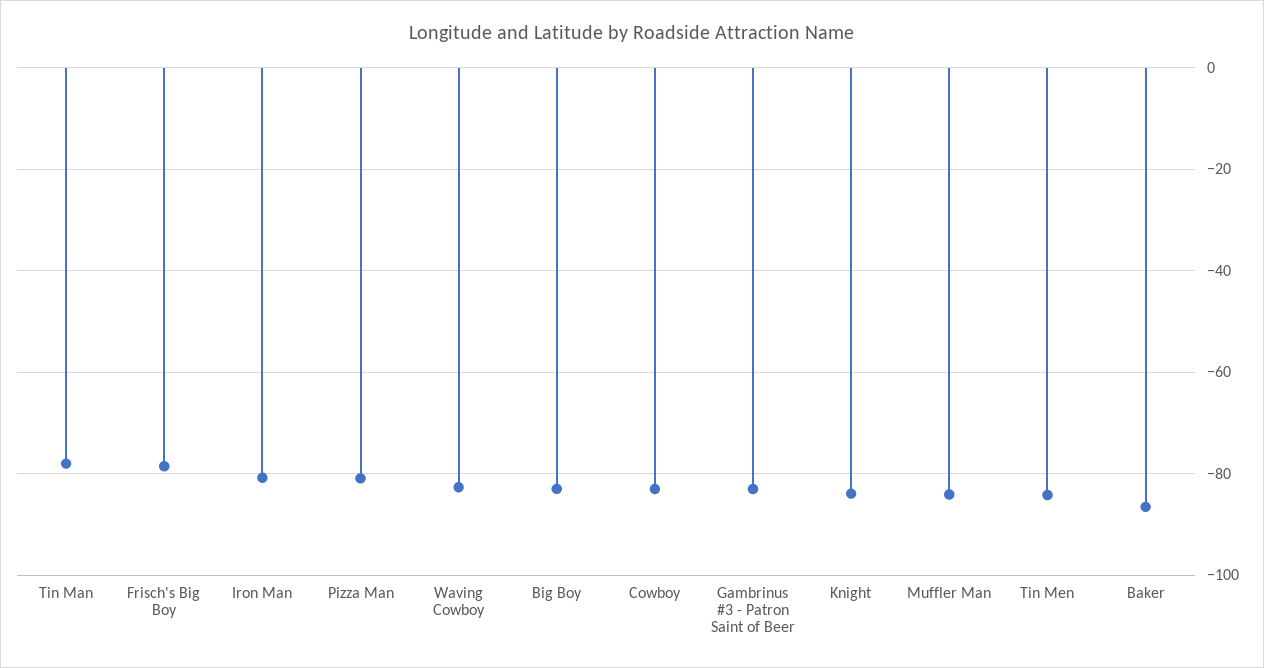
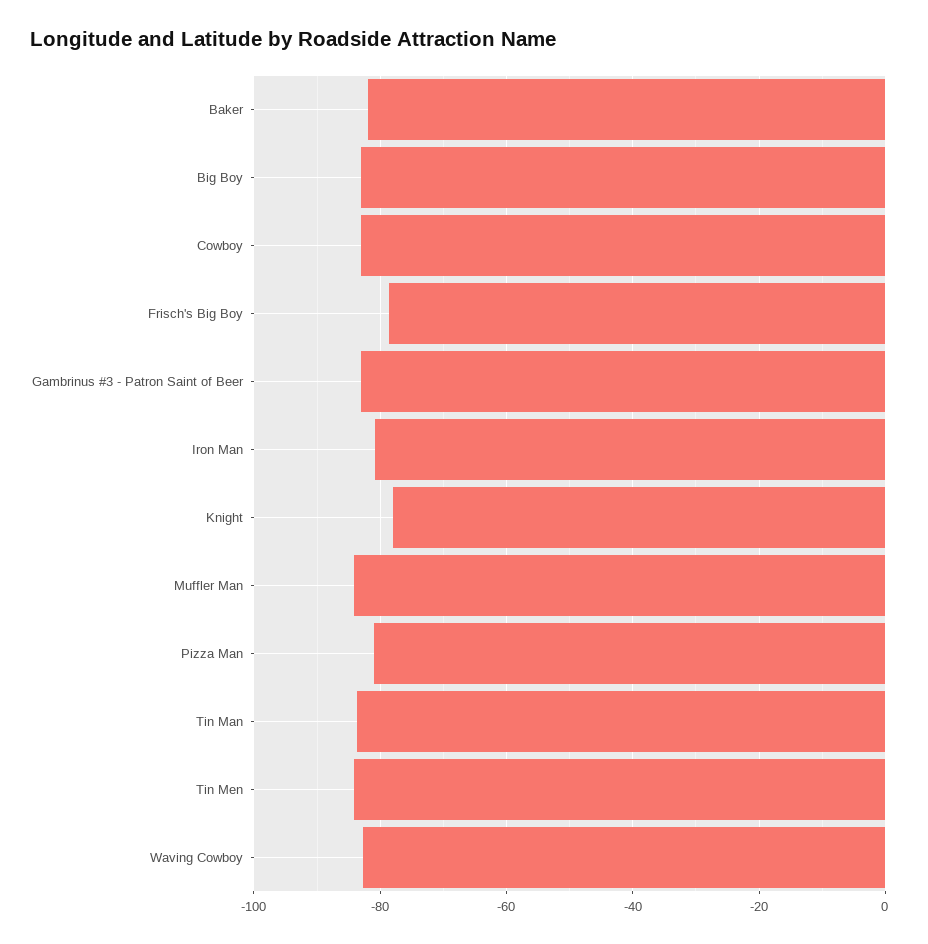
  {
-   "Tin Man": -78,
+   "Tin Man": -84,
    "Frisch's Big Boy": -78,
    "Iron Man": -80,
    "Pizza Man": -80,
    "Waving Cowboy": -82,
    "Big Boy": -82,
    "Cowboy": -84,
    "Gambrinus #3 - Patron Saint of Beer": -84,
-   "Knight": -84,
+   "Knight": -78,
    "Muffler Man": -84,
    "Tin Men": -84,
-   "Baker": -86
+   "Baker": -82
  }

